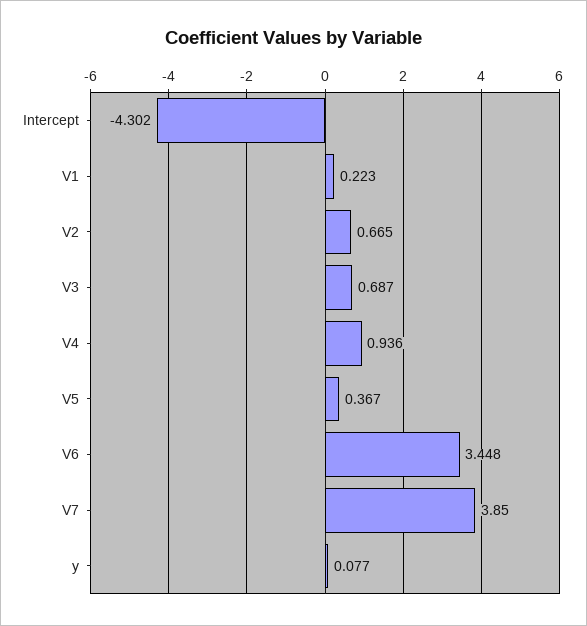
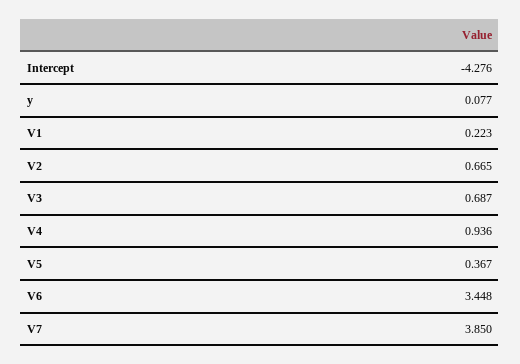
  {
-   "Intercept": -4.302,
+   "Intercept": -4.276,
    "V1": 0.223,
    "V2": 0.665,
    "V3": 0.687,
    "V4": 0.936,
    "V5": 0.367,
    "V6": 3.448,
    "V7": 3.85,
    "y": 0.077
  }

